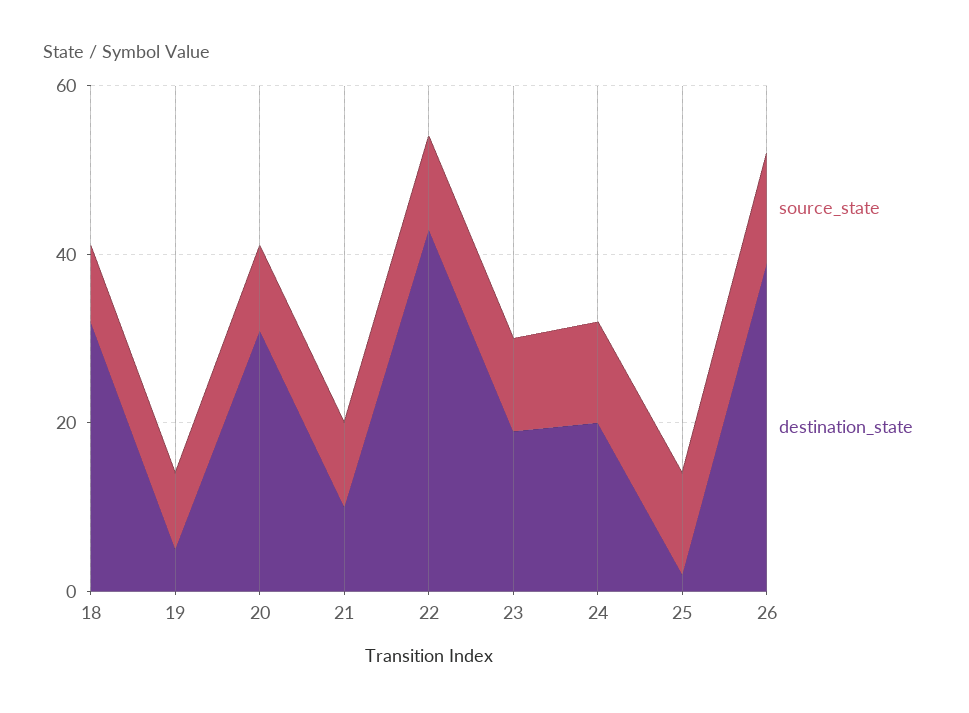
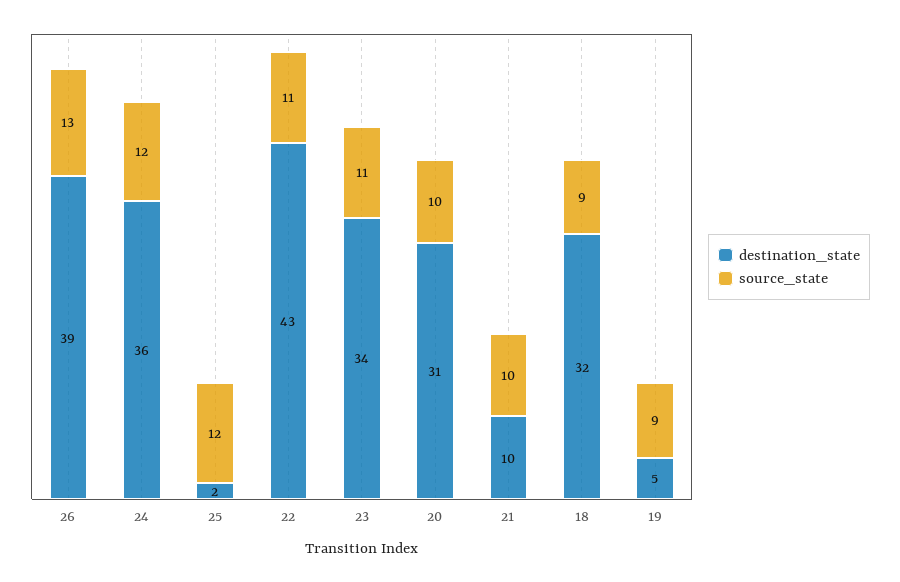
  {
    "source_state": {
      "18": 9,
      "19": 9,
      "20": 10,
      "21": 10,
      "22": 11,
      "23": 11,
      "24": 12,
      "25": 12,
      "26": 13
    },
    "destination_state": {
      "18": 32,
      "19": 5,
      "20": 31,
      "21": 10,
      "22": 43,
-     "23": 20,
+     "23": 34,
-     "24": 20,
+     "24": 36,
      "25": 2,
      "26": 39
    }
  }

